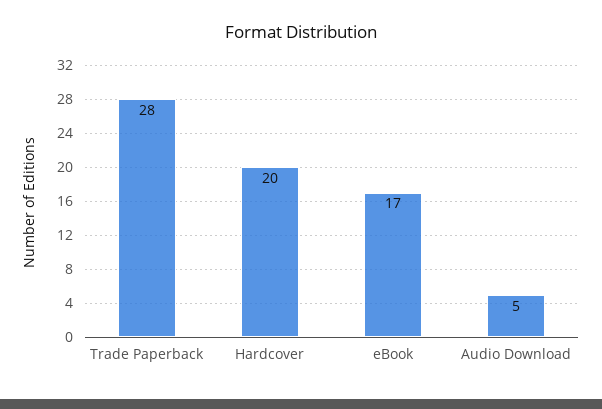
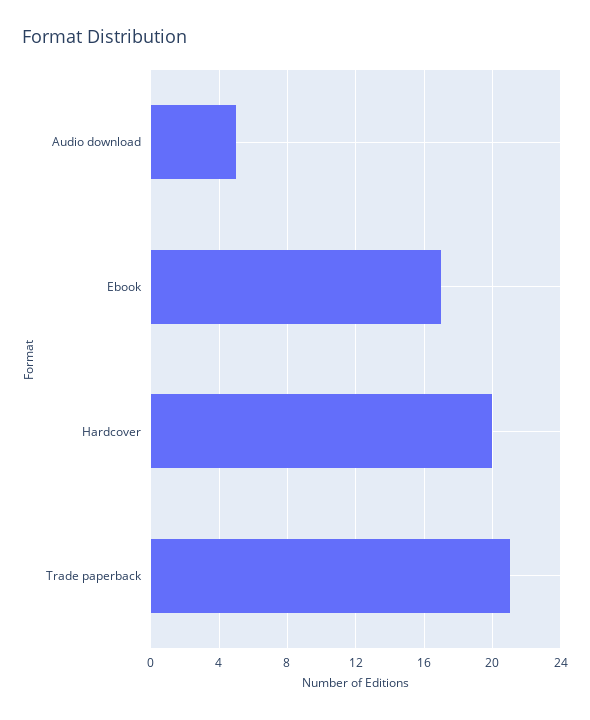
  {
-   "Trade Paperback": 28,
+   "Trade Paperback": 21,
    "Hardcover": 20,
    "eBook": 17,
    "Audio Download": 5
  }

